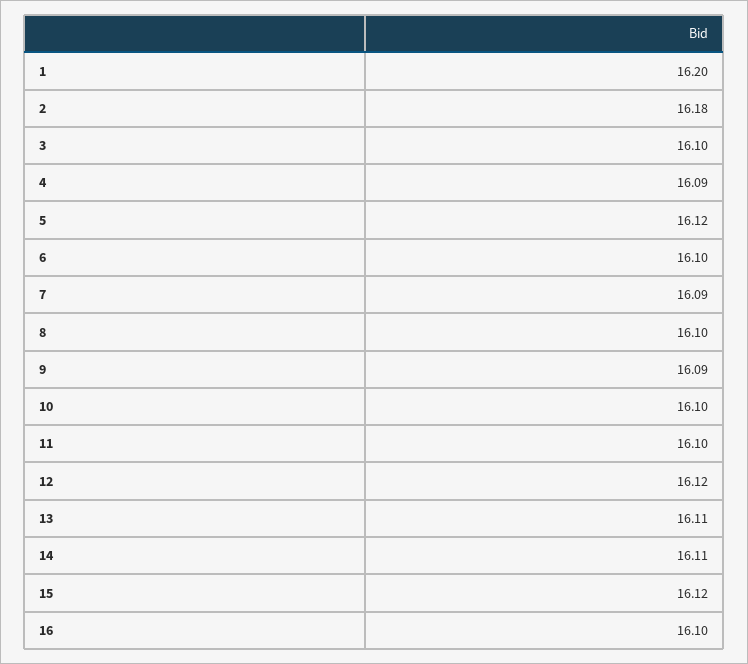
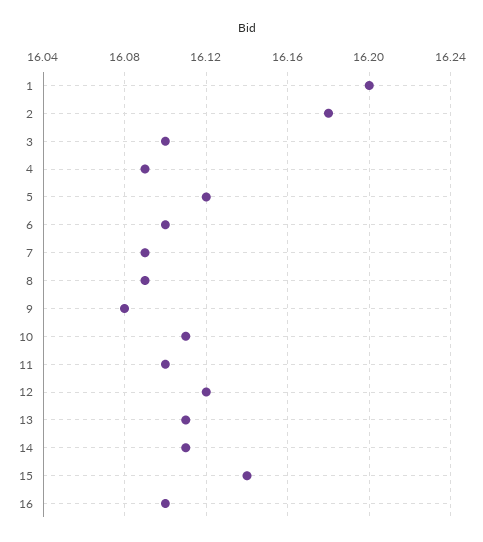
  {
    "1": 16.2,
    "2": 16.18,
    "3": 16.1,
    "4": 16.09,
    "5": 16.12,
    "6": 16.1,
    "7": 16.09,
-   "8": 16.1,
+   "8": 16.09,
-   "9": 16.09,
+   "9": 16.08,
-   "10": 16.1,
+   "10": 16.11,
    "11": 16.1,
    "12": 16.12,
    "13": 16.11,
    "14": 16.11,
-   "15": 16.12,
+   "15": 16.14,
    "16": 16.1
  }

